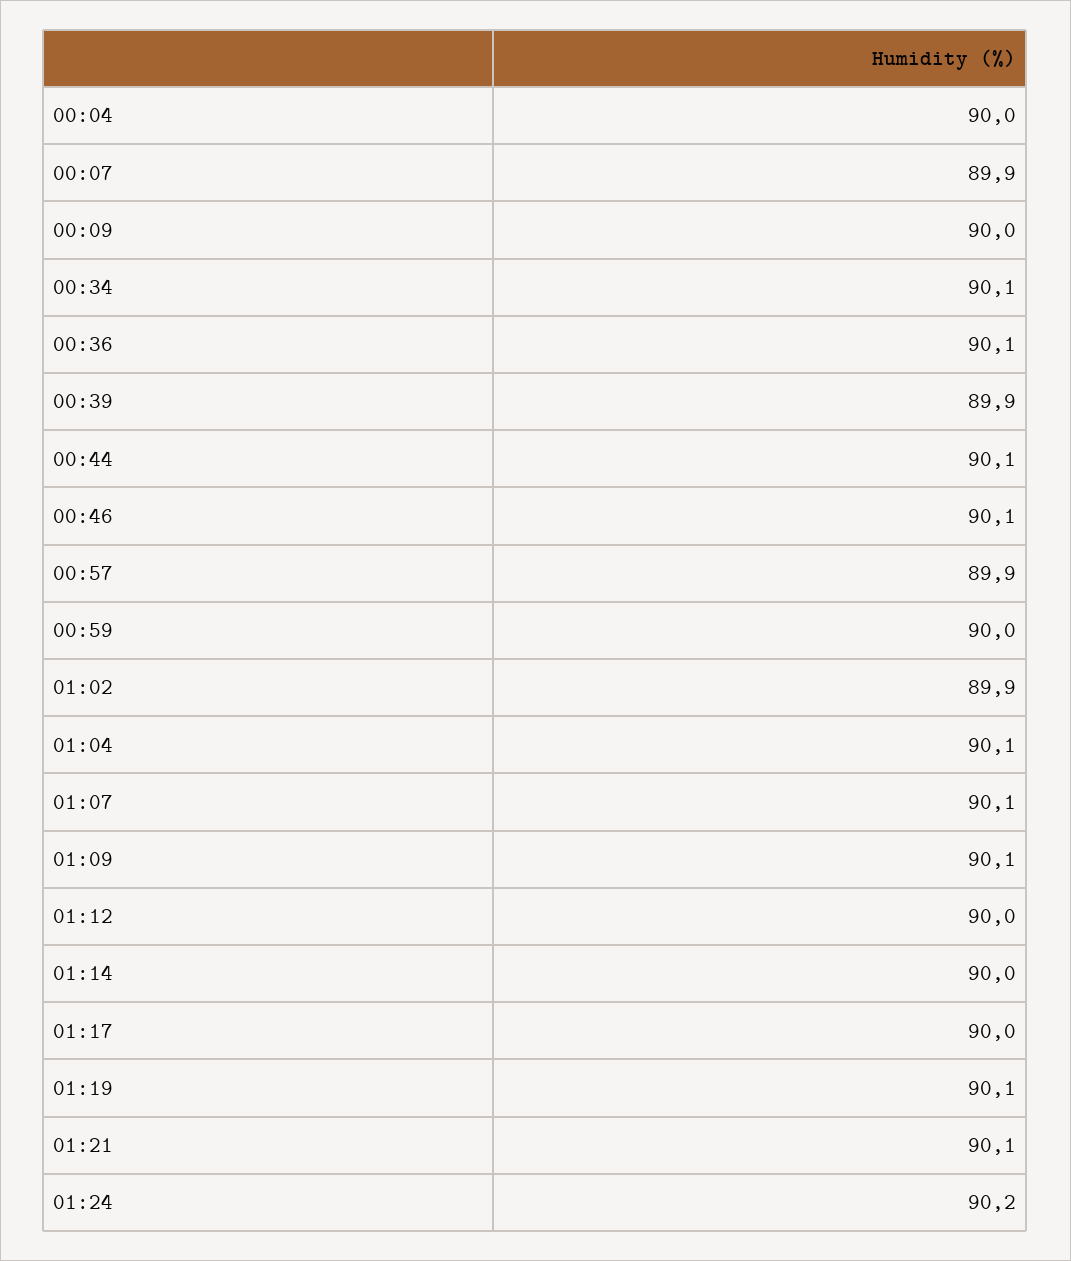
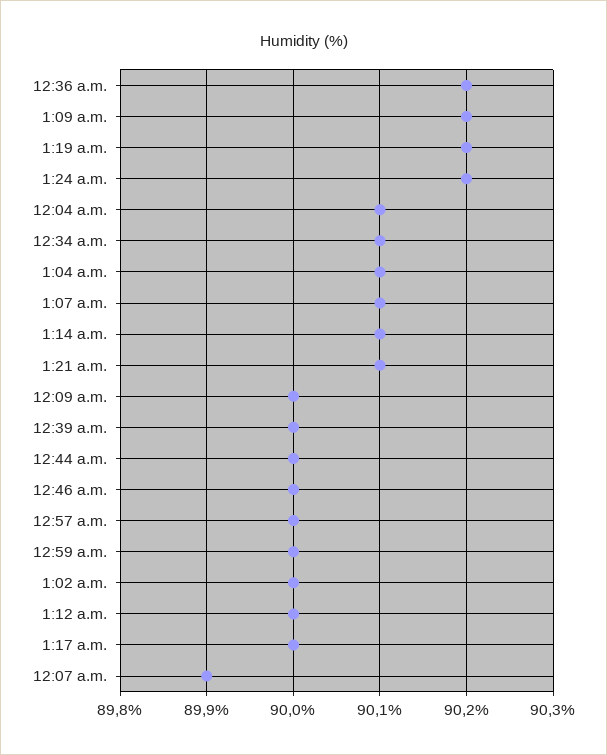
  {
-   "00:04": 90,
+   "00:04": 90.1,
    "00:07": 89.9,
    "00:09": 90,
    "00:34": 90.1,
-   "00:36": 90.1,
+   "00:36": 90.2,
-   "00:39": 89.9,
+   "00:39": 90,
-   "00:44": 90.1,
+   "00:44": 90,
-   "00:46": 90.1,
+   "00:46": 90,
-   "00:57": 89.9,
+   "00:57": 90,
    "00:59": 90,
-   "01:02": 89.9,
+   "01:02": 90,
    "01:04": 90.1,
    "01:07": 90.1,
-   "01:09": 90.1,
+   "01:09": 90.2,
    "01:12": 90,
-   "01:14": 90,
+   "01:14": 90.1,
    "01:17": 90,
-   "01:19": 90.1,
+   "01:19": 90.2,
    "01:21": 90.1,
    "01:24": 90.2
  }

